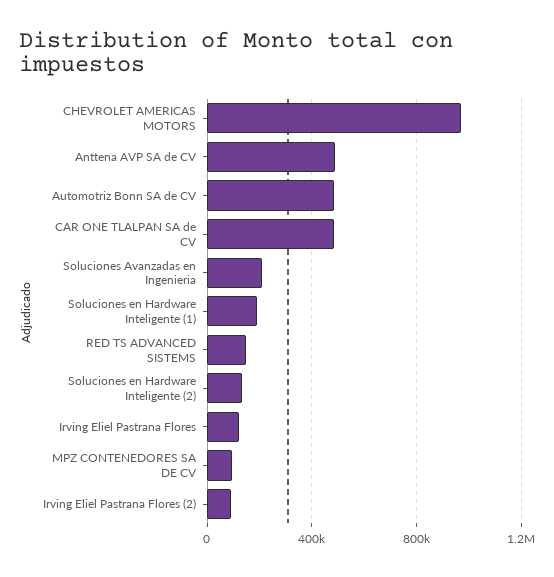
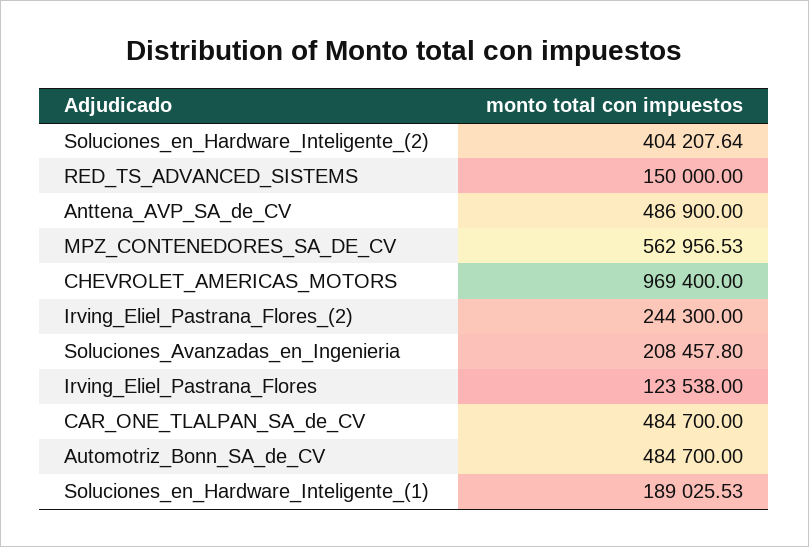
  {
    "CHEVROLET AMERICAS MOTORS": 969400,
    "Anttena AVP SA de CV": 486900,
    "Automotriz Bonn SA de CV": 484700,
    "CAR ONE TLALPAN SA de CV": 484700,
    "Soluciones Avanzadas en Ingenieria": 208457.8,
    "Soluciones en Hardware Inteligente (1)": 189025.53,
    "RED TS ADVANCED SISTEMS": 150000,
-   "Soluciones en Hardware Inteligente (2)": 150000,
+   "Soluciones en Hardware Inteligente (2)": 404207.64,
    "Irving Eliel Pastrana Flores": 123538,
-   "MPZ CONTENEDORES SA DE CV": 100000,
+   "MPZ CONTENEDORES SA DE CV": 562956.53,
-   "Irving Eliel Pastrana Flores (2)": 100000
+   "Irving Eliel Pastrana Flores (2)": 244300
  }

